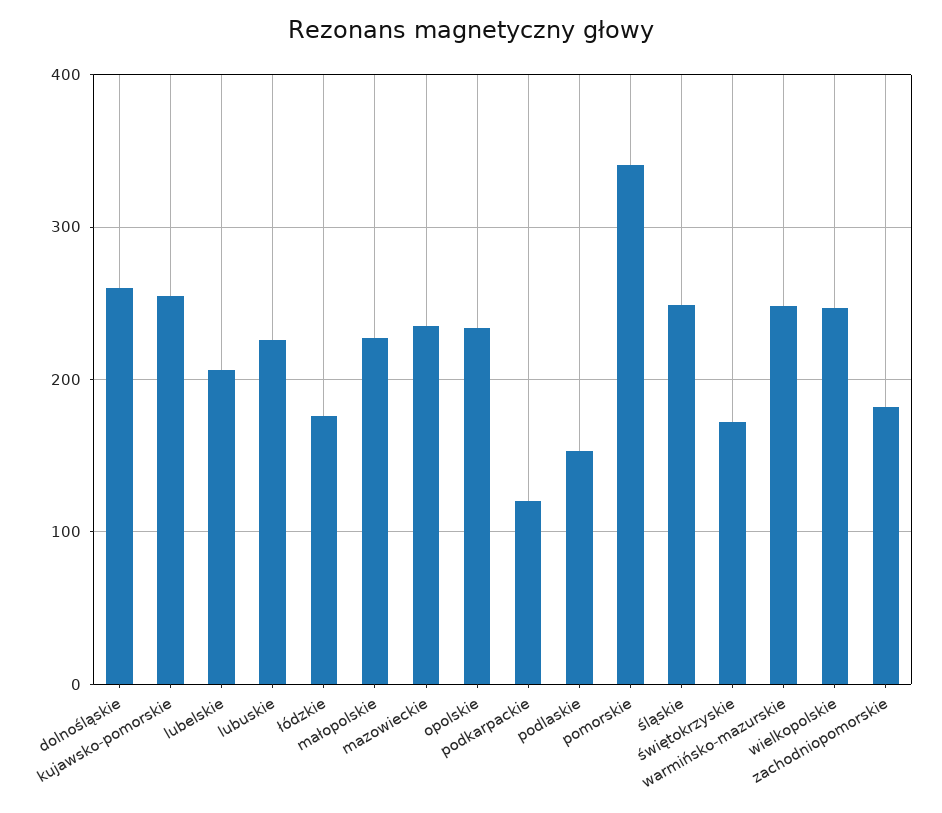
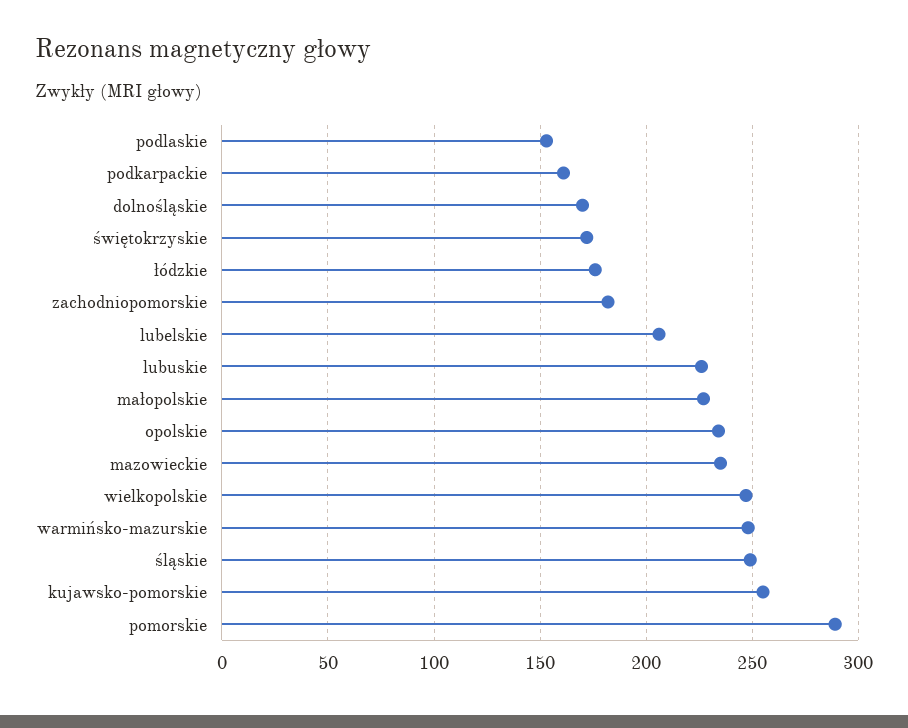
  {
-   "dolnośląskie": 260,
+   "dolnośląskie": 170,
    "kujawsko-pomorskie": 255,
    "lubelskie": 205,
    "lubuskie": 225,
    "łódzkie": 175,
    "małopolskie": 225,
    "mazowieckie": 235,
    "opolskie": 235,
-   "podkarpackie": 120,
+   "podkarpackie": 160,
    "podlaskie": 155,
-   "pomorskie": 340,
+   "pomorskie": 290,
    "śląskie": 250,
    "świętokrzyskie": 170,
    "warmińsko-mazurskie": 250,
    "wielkopolskie": 245,
    "zachodniopomorskie": 180
  }

